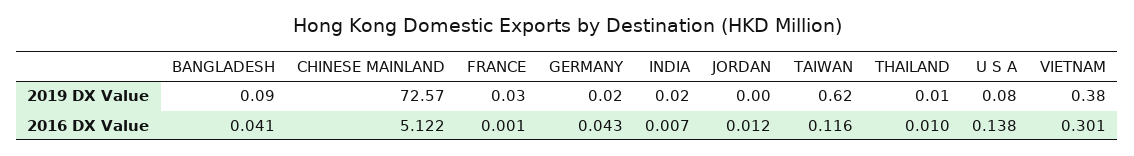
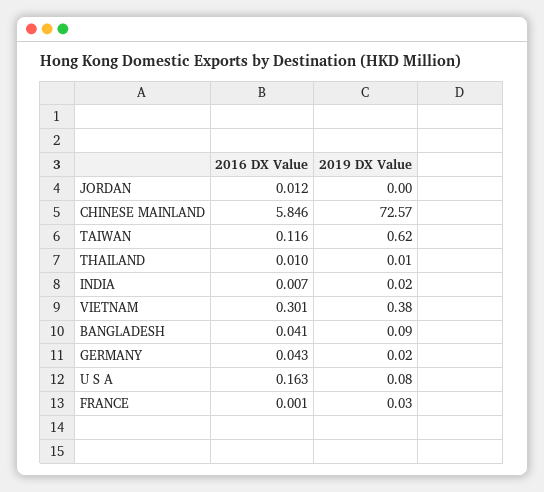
  {
    "BANGLADESH": {
      "2019 DX Value": 0.09,
      "2016 DX Value": 0.041
    },
    "CHINESE MAINLAND": {
      "2019 DX Value": 72.57,
-     "2016 DX Value": 5.122
+     "2016 DX Value": 5.846
    },
    "FRANCE": {
      "2019 DX Value": 0.03,
      "2016 DX Value": 0.001
    },
    "GERMANY": {
      "2019 DX Value": 0.02,
      "2016 DX Value": 0.043
    },
    "INDIA": {
      "2019 DX Value": 0.02,
      "2016 DX Value": 0.007
    },
    "JORDAN": {
      "2019 DX Value": 0,
      "2016 DX Value": 0.012
    },
    "TAIWAN": {
      "2019 DX Value": 0.62,
      "2016 DX Value": 0.116
    },
    "THAILAND": {
      "2019 DX Value": 0.01,
      "2016 DX Value": 0.01
    },
    "U S A": {
      "2019 DX Value": 0.08,
-     "2016 DX Value": 0.138
+     "2016 DX Value": 0.163
    },
    "VIETNAM": {
      "2019 DX Value": 0.38,
      "2016 DX Value": 0.301
    }
  }

